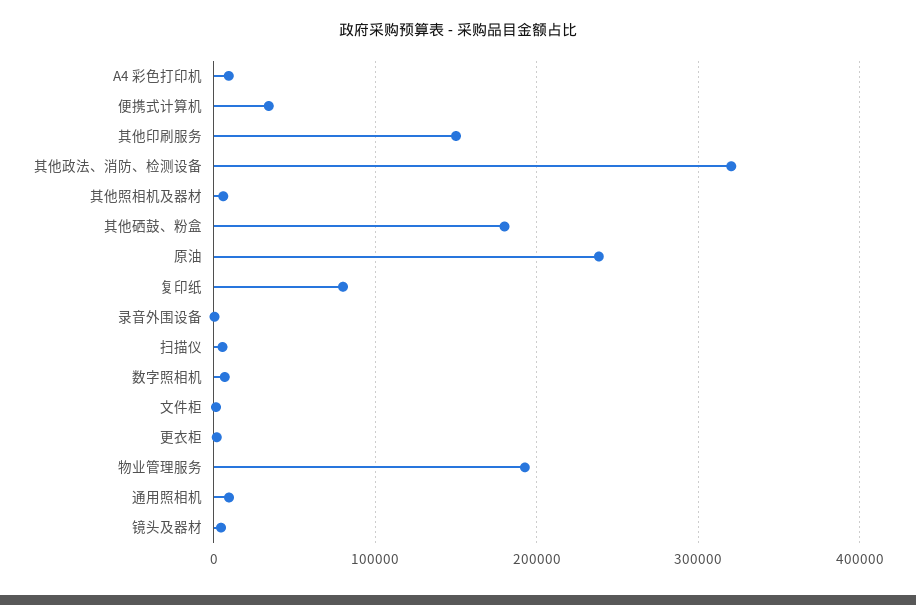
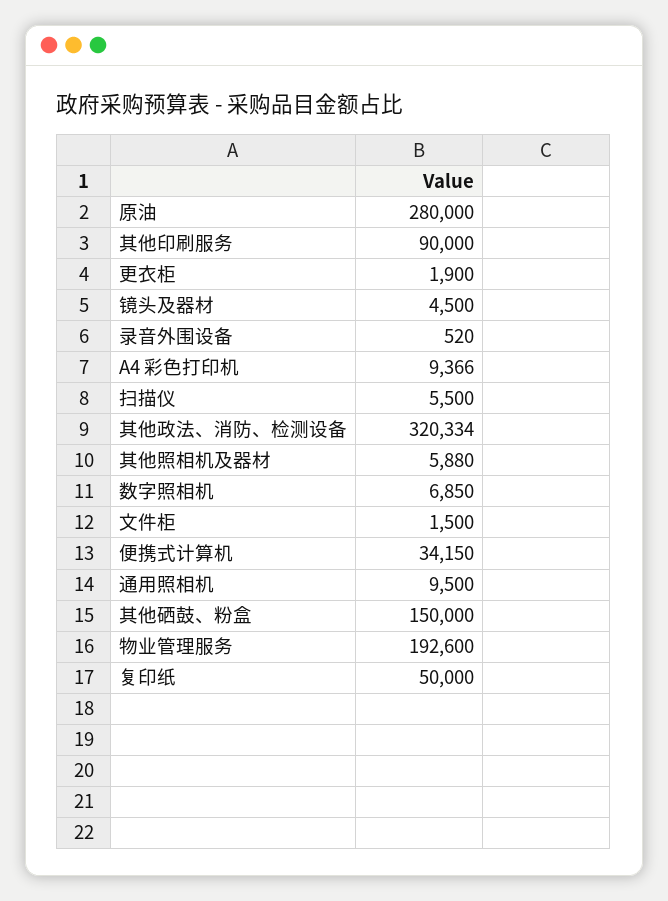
  {
    "A4 彩色打印机": 9366,
    "便携式计算机": 34150,
-   "其他印刷服务": 150000,
+   "其他印刷服务": 90000,
    "其他政法、消防、检测设备": 320334,
    "其他照相机及器材": 5880,
-   "其他硒鼓、粉盒": 180000,
+   "其他硒鼓、粉盒": 150000,
-   "原油": 240000,
+   "原油": 280000,
-   "复印纸": 80000,
+   "复印纸": 50000,
    "录音外围设备": 520,
    "扫描仪": 5500,
    "数字照相机": 6850,
    "文件柜": 1500,
    "更衣柜": 1900,
    "物业管理服务": 192600,
    "通用照相机": 9500,
    "镜头及器材": 4500
  }

